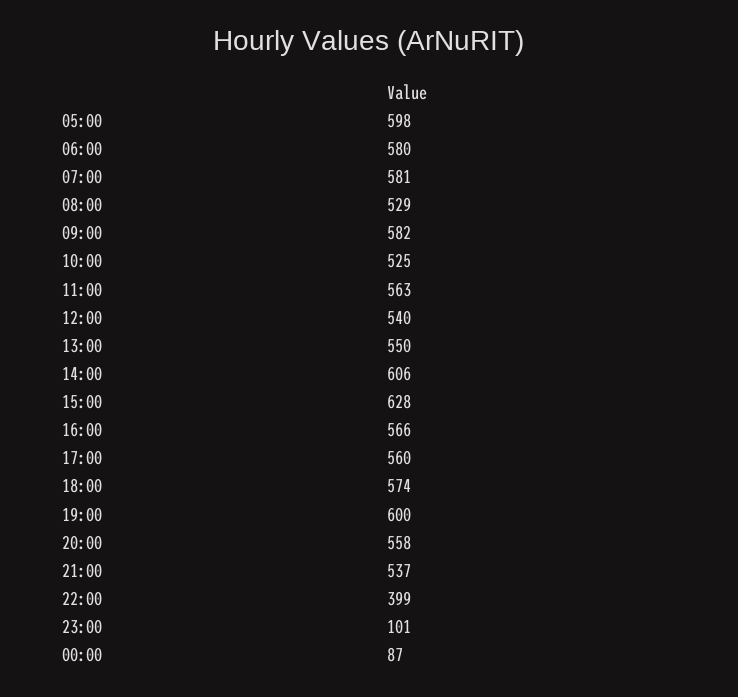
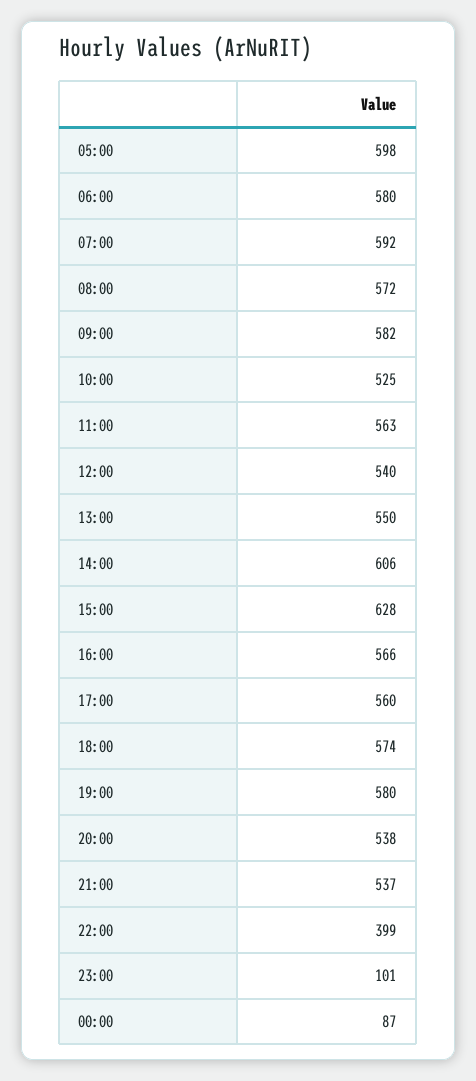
  {
    "05:00": 598,
    "06:00": 580,
-   "07:00": 581,
+   "07:00": 592,
-   "08:00": 529,
+   "08:00": 572,
    "09:00": 582,
    "10:00": 525,
    "11:00": 563,
    "12:00": 540,
    "13:00": 550,
    "14:00": 606,
    "15:00": 628,
    "16:00": 566,
    "17:00": 560,
    "18:00": 574,
-   "19:00": 600,
+   "19:00": 580,
-   "20:00": 558,
+   "20:00": 538,
    "21:00": 537,
    "22:00": 399,
    "23:00": 101,
    "00:00": 87
  }

